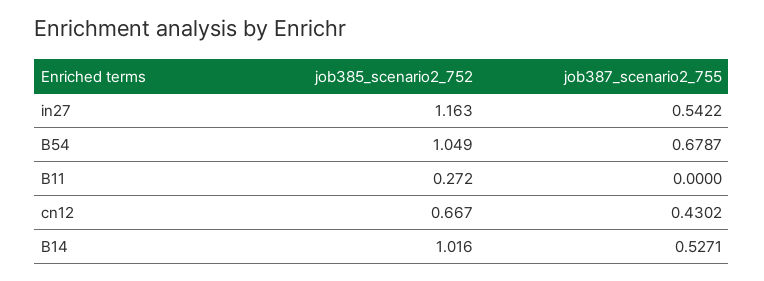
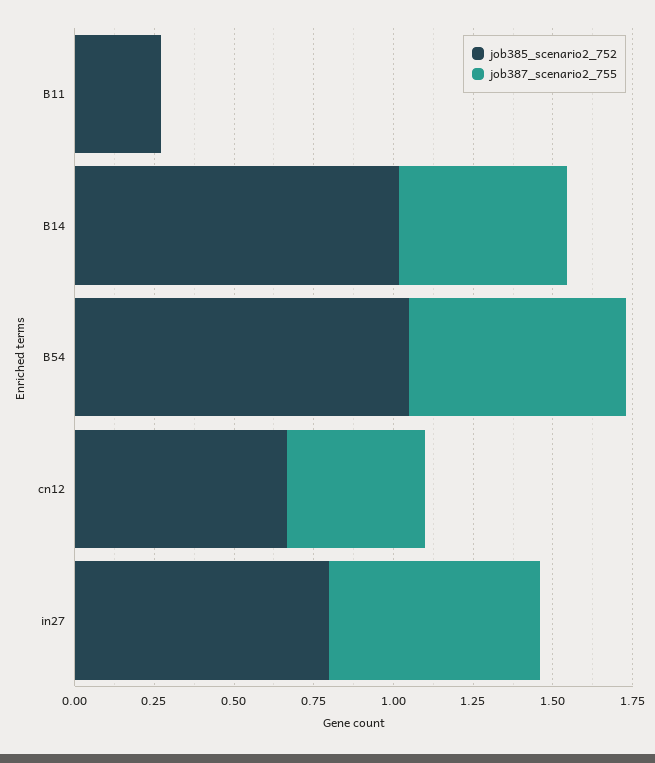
  {
    "job385_scenario2_752": {
-     "in27": 1.163,
+     "in27": 0.8,
      "B54": 1.049,
      "B11": 0.272,
      "cn12": 0.667,
      "B14": 1.016
    },
    "job387_scenario2_755": {
-     "in27": 0.5422,
+     "in27": 0.65,
      "B54": 0.6787,
      "B11": 0,
      "cn12": 0.4302,
      "B14": 0.5271
    }
  }

